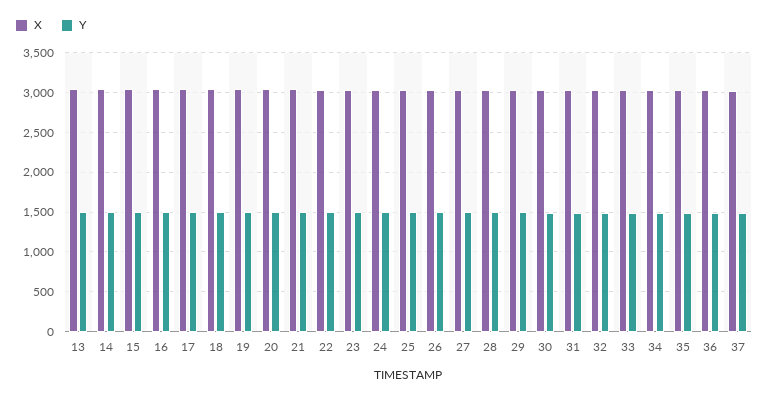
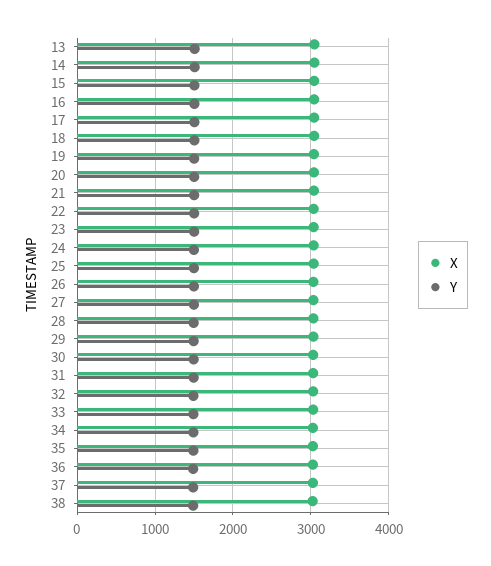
  {
    "X": {
      "13": 3000,
      "14": 3000,
      "15": 3000,
      "16": 3000,
      "17": 3000,
      "18": 3000,
      "19": 3000,
      "20": 3000,
      "21": 3000,
      "22": 3000,
      "23": 3000,
      "24": 3000,
      "25": 3000,
      "26": 3000,
      "27": 3000,
      "28": 3000,
      "29": 3000,
      "30": 3000,
      "31": 3000,
      "32": 3000,
      "33": 3000,
      "34": 3000,
      "35": 3000,
      "36": 3000,
-     "37": 3000
+     "37": 3000,
+     "38": 3000
    },
    "Y": {
      "13": 1500,
      "14": 1500,
      "15": 1500,
      "16": 1500,
      "17": 1500,
      "18": 1500,
      "19": 1500,
      "20": 1500,
      "21": 1500,
      "22": 1500,
      "23": 1500,
      "24": 1500,
      "25": 1500,
      "26": 1500,
      "27": 1500,
      "28": 1500,
      "29": 1500,
      "30": 1500,
      "31": 1500,
      "32": 1500,
      "33": 1500,
      "34": 1500,
      "35": 1500,
      "36": 1500,
-     "37": 1500
+     "37": 1500,
+     "38": 1500
    }
  }

